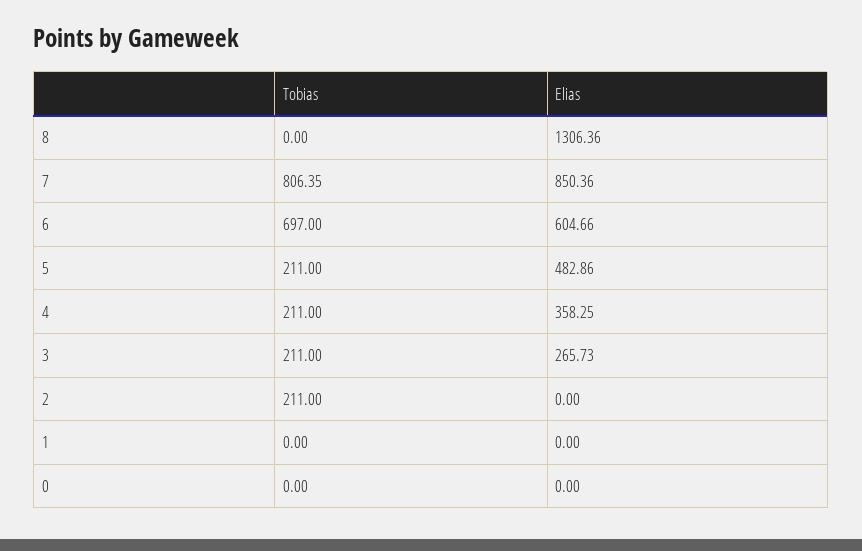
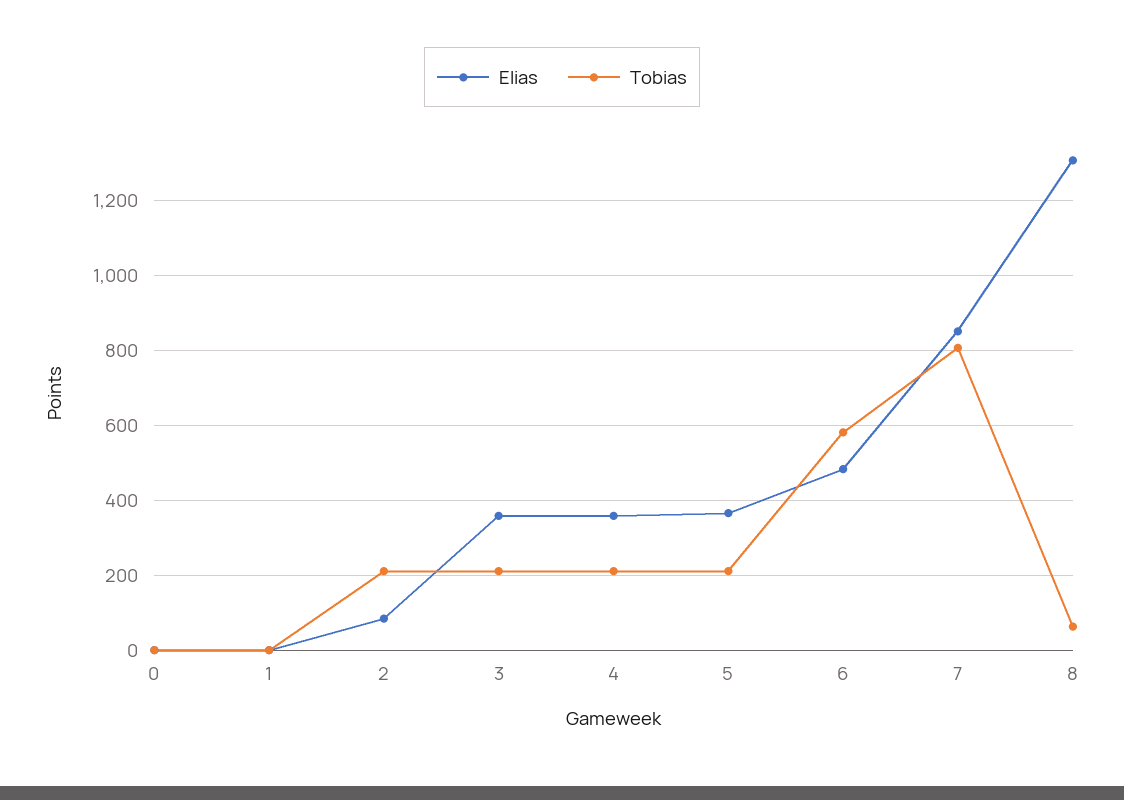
  {
    "Tobias": {
-     "8": 0,
+     "8": 60,
      "7": 806.35,
-     "6": 697,
+     "6": 580,
      "5": 211,
      "4": 211,
      "3": 211,
      "2": 211,
      "1": 0,
      "0": 0
    },
    "Elias": {
      "8": 1306.36,
      "7": 850.36,
-     "6": 604.66,
+     "6": 480,
-     "5": 482.86,
+     "5": 360,
      "4": 358.25,
-     "3": 265.73,
+     "3": 360,
-     "2": 0,
+     "2": 80,
      "1": 0,
      "0": 0
    }
  }

